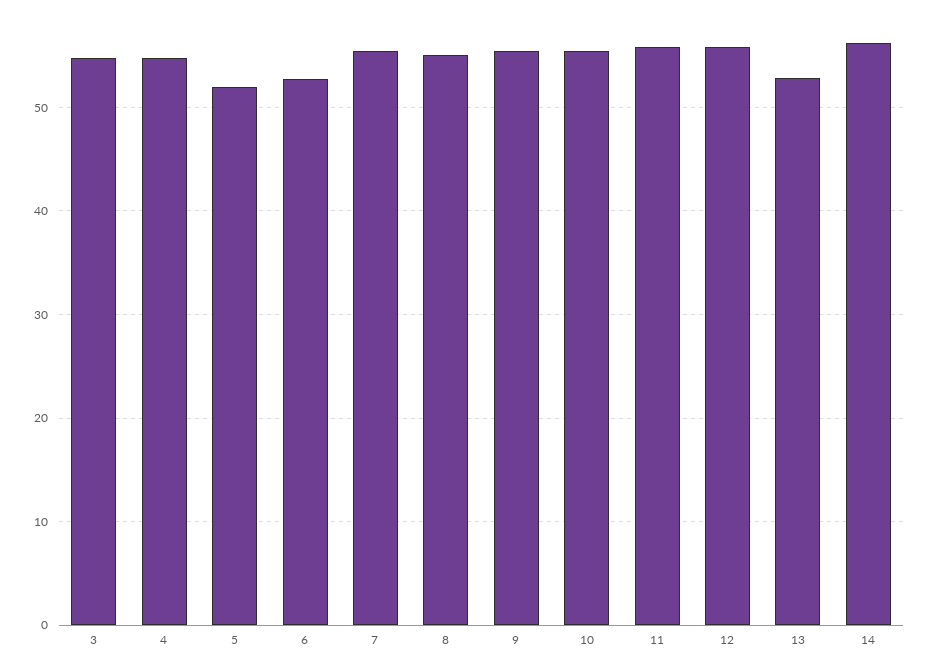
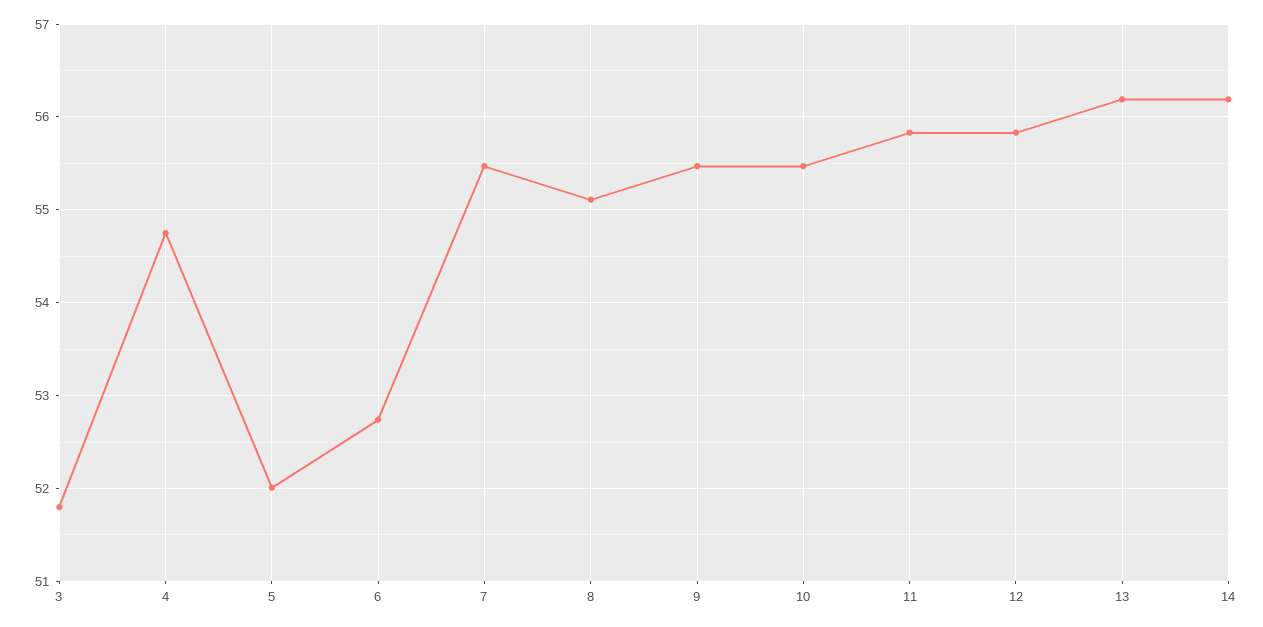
  {
-   "3": 55,
+   "3": 51.8,
    "4": 54.8,
    "5": 52,
    "6": 52.7,
    "7": 55.5,
    "8": 55.1,
    "9": 55.5,
    "10": 55.5,
    "11": 55.8,
    "12": 55.8,
-   "13": 53,
+   "13": 56.2,
    "14": 56.2
  }

